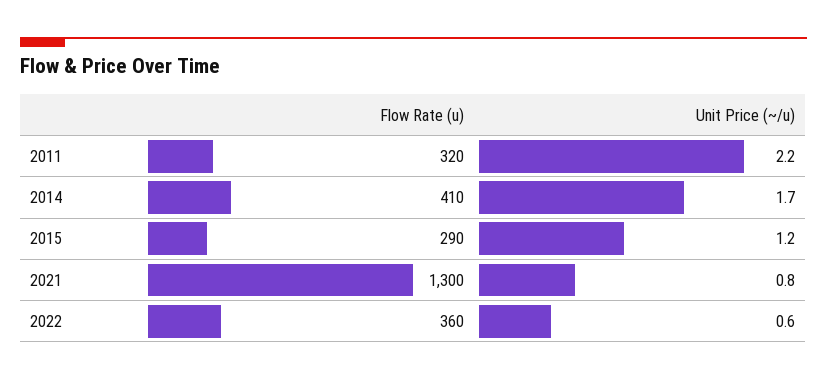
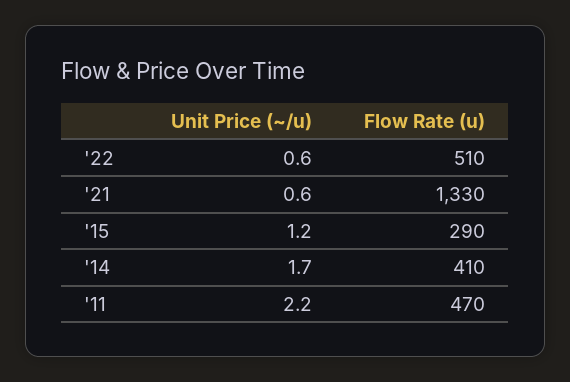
  {
    "Flow Rate (u)": {
-     "2011": 320,
+     "2011": 470,
      "2014": 410,
      "2015": 290,
-     "2021": 1300,
+     "2021": 1330,
-     "2022": 360
+     "2022": 510
    },
    "Unit Price (~/u)": {
      "2011": 2.2,
      "2014": 1.7,
      "2015": 1.2,
-     "2021": 0.8,
+     "2021": 0.6,
      "2022": 0.6
    }
  }

